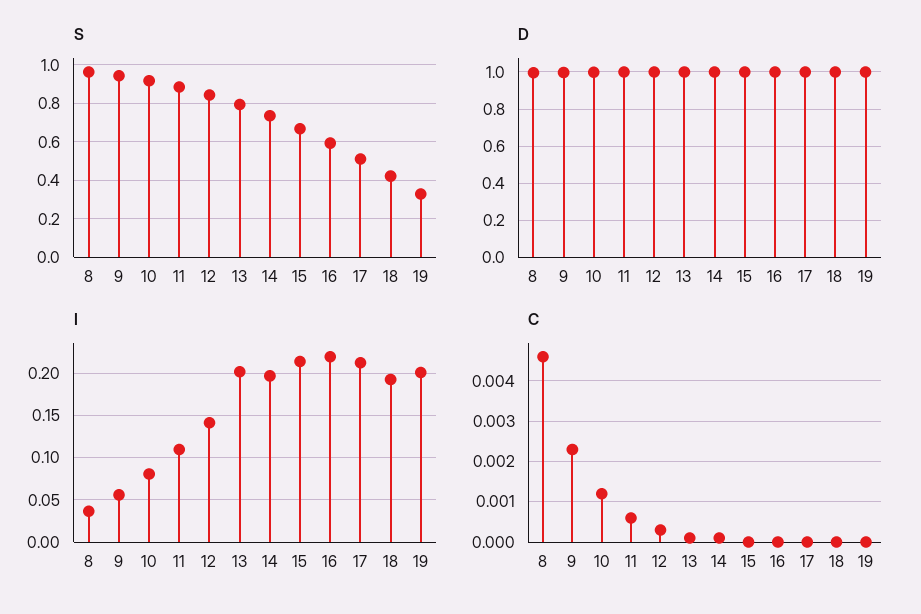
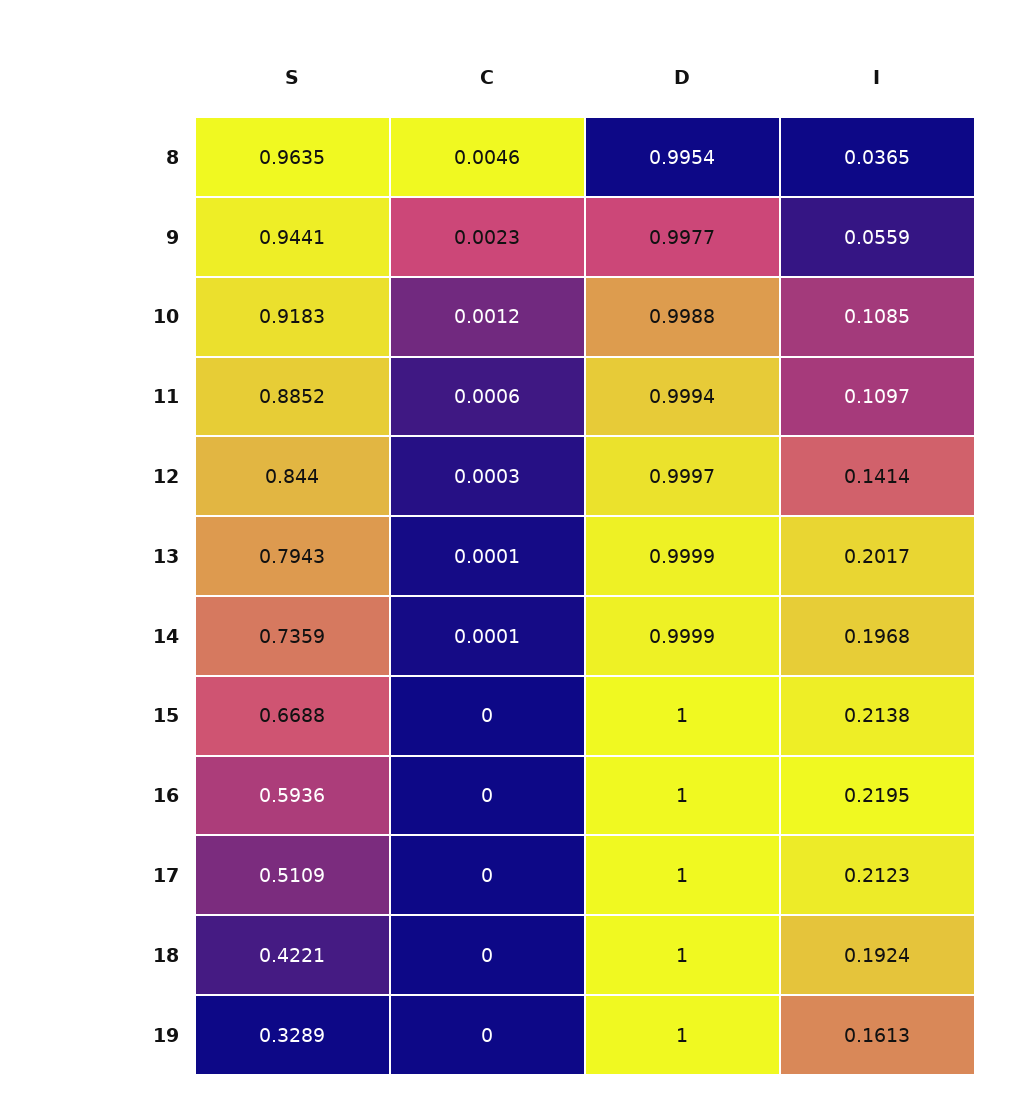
  {
    "S": {
      "8": 0.9635,
      "9": 0.9441,
      "10": 0.9183,
      "11": 0.8852,
      "12": 0.844,
      "13": 0.7943,
      "14": 0.7359,
      "15": 0.6688,
      "16": 0.5936,
      "17": 0.5109,
      "18": 0.4221,
      "19": 0.3289
    },
    "D": {
      "8": 0.9954,
      "9": 0.9977,
      "10": 0.9988,
      "11": 0.9994,
      "12": 0.9997,
      "13": 0.9999,
      "14": 0.9999,
      "15": 1,
      "16": 1,
      "17": 1,
      "18": 1,
      "19": 1
    },
    "I": {
      "8": 0.0365,
      "9": 0.0559,
-     "10": 0.08,
+     "10": 0.1085,
      "11": 0.1097,
      "12": 0.1414,
      "13": 0.2017,
      "14": 0.1968,
      "15": 0.2138,
      "16": 0.2195,
      "17": 0.2123,
      "18": 0.1924,
-     "19": 0.2
+     "19": 0.1613
    },
    "C": {
      "8": 0.0046,
      "9": 0.0023,
      "10": 0.0012,
      "11": 0.0006,
      "12": 0.0003,
      "13": 0.0001,
      "14": 0.0001,
      "15": 0,
      "16": 0,
      "17": 0,
      "18": 0,
      "19": 0
    }
  }

